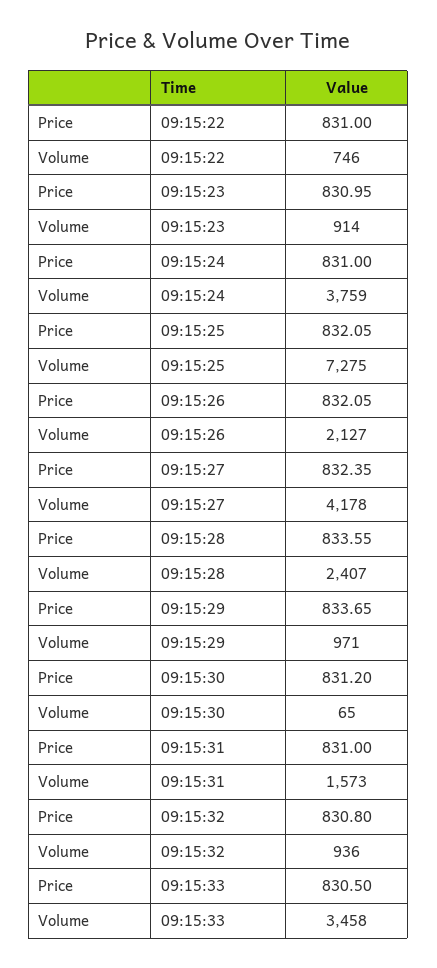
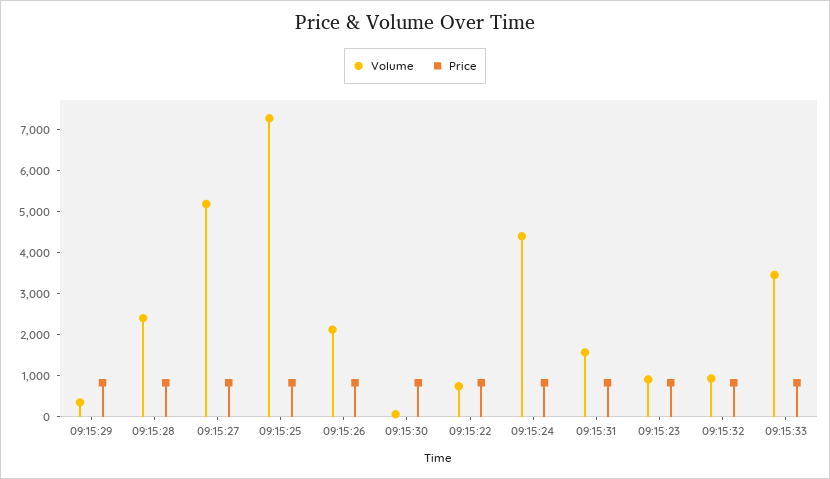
  {
    "Price": {
      "09:15:22": 831,
      "09:15:23": 830.95,
      "09:15:24": 831,
      "09:15:25": 832.05,
      "09:15:26": 832.05,
      "09:15:27": 832.35,
      "09:15:28": 833.55,
      "09:15:29": 833.65,
      "09:15:30": 831.2,
      "09:15:31": 831,
      "09:15:32": 830.8,
      "09:15:33": 830.5
    },
    "Volume": {
      "09:15:22": 746,
      "09:15:23": 914,
-     "09:15:24": 3759,
+     "09:15:24": 4400,
      "09:15:25": 7275,
      "09:15:26": 2127,
-     "09:15:27": 4178,
+     "09:15:27": 5200,
      "09:15:28": 2407,
-     "09:15:29": 971,
+     "09:15:29": 400,
      "09:15:30": 65,
      "09:15:31": 1573,
      "09:15:32": 936,
      "09:15:33": 3458
    }
  }

